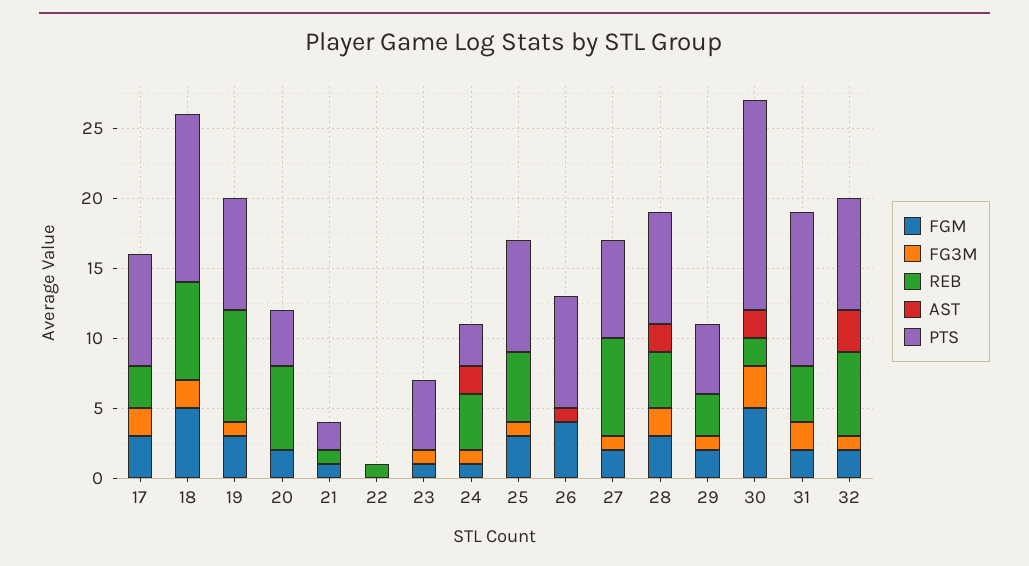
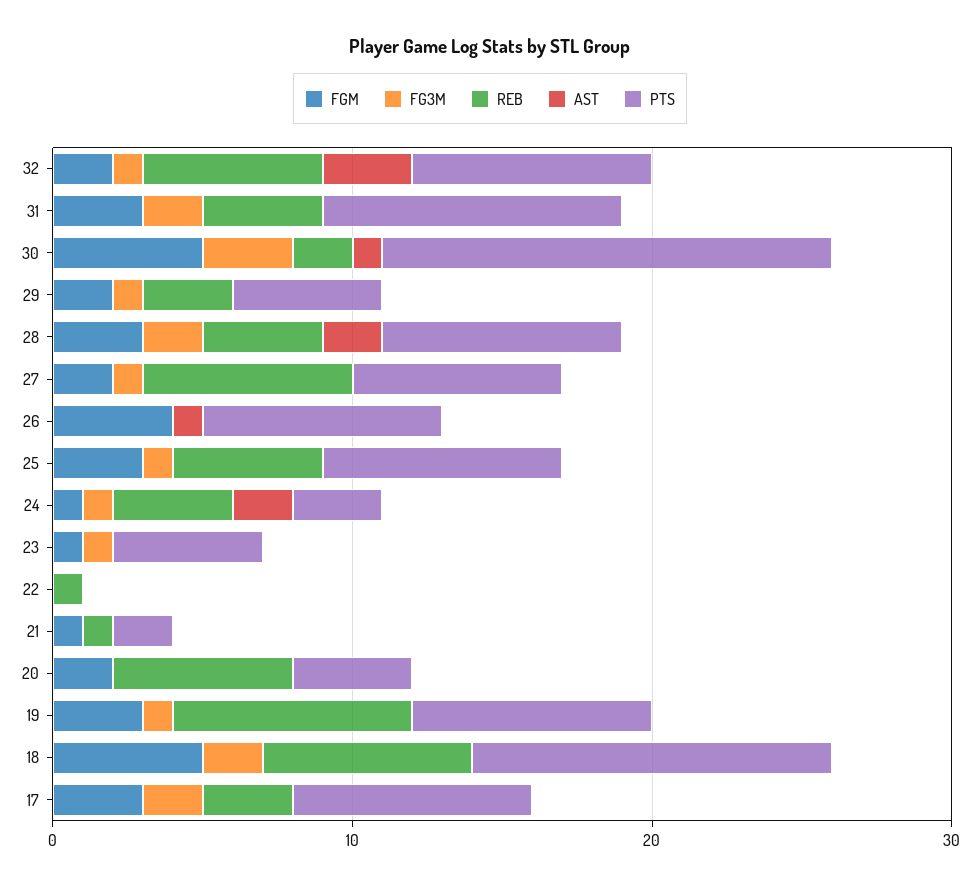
  {
    "FGM": {
      "17": 3,
      "18": 5,
      "19": 3,
      "20": 2,
      "21": 1,
      "22": 0,
      "23": 1,
      "24": 1,
      "25": 3,
      "26": 4,
      "27": 2,
      "28": 3,
      "29": 2,
      "30": 5,
-     "31": 2,
+     "31": 3,
      "32": 2
    },
    "FG3M": {
      "17": 2,
      "18": 2,
      "19": 1,
      "20": 0,
      "21": 0,
      "22": 0,
      "23": 1,
      "24": 1,
      "25": 1,
      "26": 0,
      "27": 1,
      "28": 2,
      "29": 1,
      "30": 3,
      "31": 2,
      "32": 1
    },
    "REB": {
      "17": 3,
      "18": 7,
      "19": 8,
      "20": 6,
      "21": 1,
      "22": 1,
      "23": 0,
      "24": 4,
      "25": 5,
      "26": 0,
      "27": 7,
      "28": 4,
      "29": 3,
      "30": 2,
      "31": 4,
      "32": 6
    },
    "AST": {
      "17": 0,
      "18": 0,
      "19": 0,
      "20": 0,
      "21": 0,
      "22": 0,
      "23": 0,
      "24": 2,
      "25": 0,
      "26": 1,
      "27": 0,
      "28": 2,
      "29": 0,
-     "30": 2,
+     "30": 1,
      "31": 0,
      "32": 3
    },
    "PTS": {
      "17": 8,
      "18": 12,
      "19": 8,
      "20": 4,
      "21": 2,
      "22": 0,
      "23": 5,
      "24": 3,
      "25": 8,
      "26": 8,
      "27": 7,
      "28": 8,
      "29": 5,
      "30": 15,
-     "31": 11,
+     "31": 10,
      "32": 8
    }
  }

